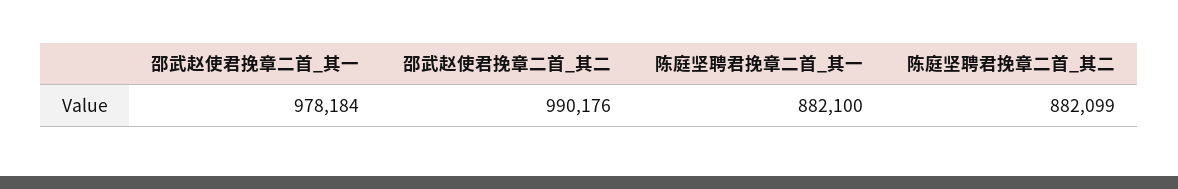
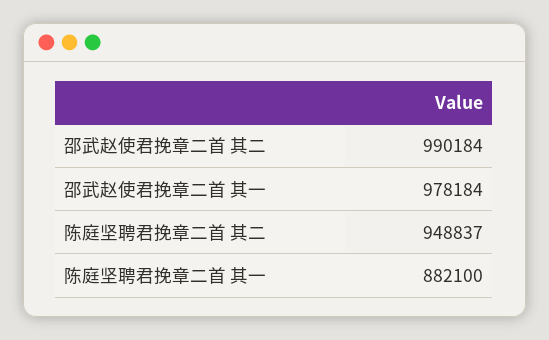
  {
    "邵武赵使君挽章二首_其一": 978184,
-   "邵武赵使君挽章二首_其二": 990176,
+   "邵武赵使君挽章二首_其二": 990184,
    "陈庭坚聘君挽章二首_其一": 882100,
-   "陈庭坚聘君挽章二首_其二": 882099
+   "陈庭坚聘君挽章二首_其二": 948837
  }

